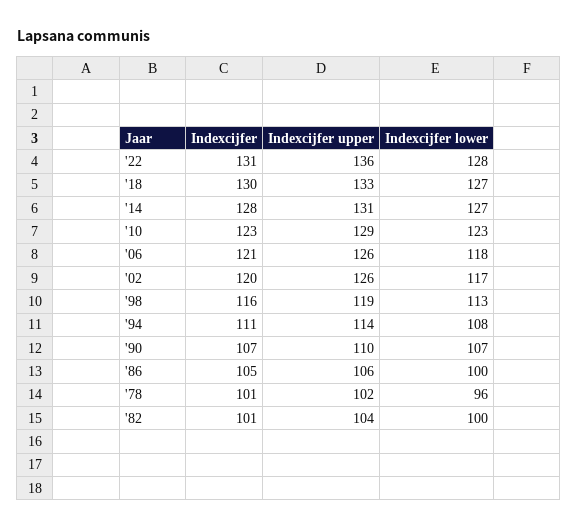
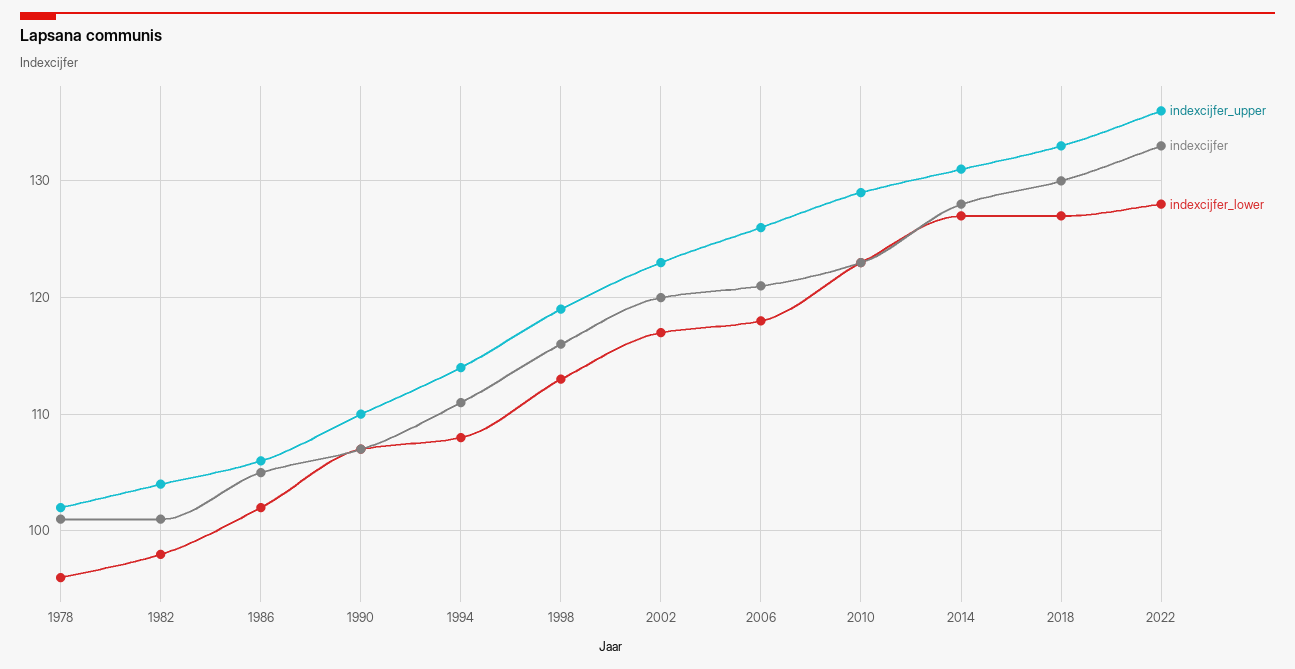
  {
    "Indexcijfer": {
-     "'22": 131,
+     "'22": 133,
      "'18": 130,
      "'14": 128,
      "'10": 123,
      "'06": 121,
      "'02": 120,
      "'98": 116,
      "'94": 111,
      "'90": 107,
      "'86": 105,
      "'78": 101,
      "'82": 101
    },
    "Indexcijfer upper": {
      "'22": 136,
      "'18": 133,
      "'14": 131,
      "'10": 129,
      "'06": 126,
-     "'02": 126,
+     "'02": 123,
      "'98": 119,
      "'94": 114,
      "'90": 110,
      "'86": 106,
      "'78": 102,
      "'82": 104
    },
    "Indexcijfer lower": {
      "'22": 128,
      "'18": 127,
      "'14": 127,
      "'10": 123,
      "'06": 118,
      "'02": 117,
      "'98": 113,
      "'94": 108,
      "'90": 107,
-     "'86": 100,
+     "'86": 102,
      "'78": 96,
-     "'82": 100
+     "'82": 98
    }
  }

